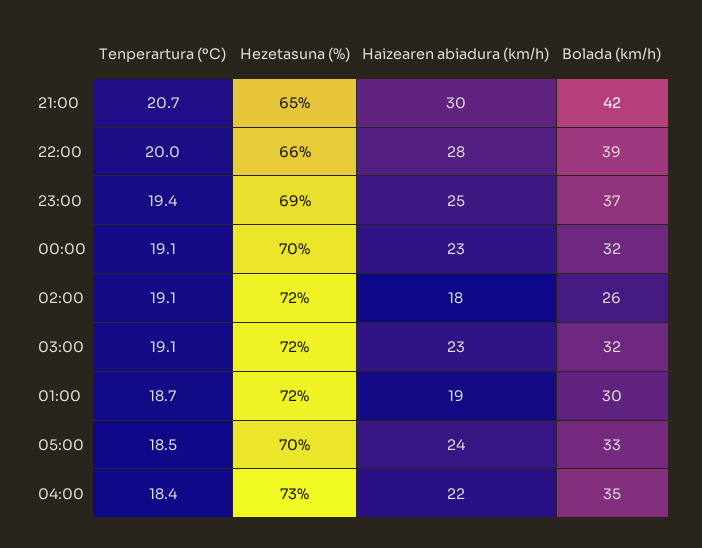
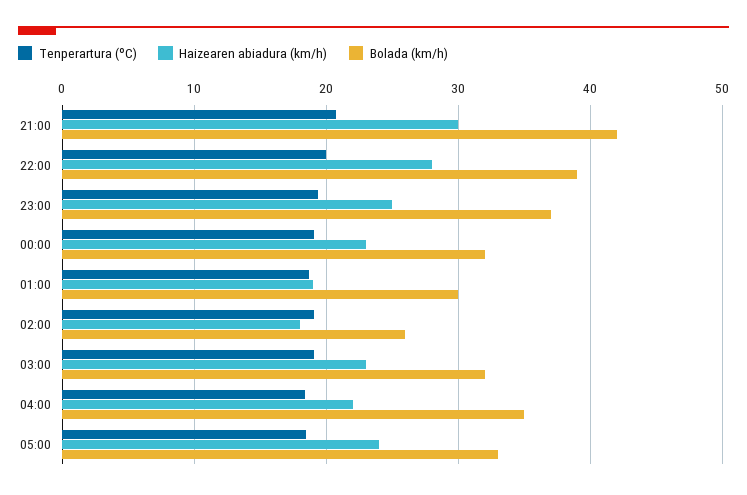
  {
    "Tenperartura (ºC)": {
      "21:00": 20.7,
      "22:00": 20,
      "23:00": 19.4,
      "00:00": 19.1,
      "02:00": 19.1,
      "03:00": 19.1,
      "01:00": 18.7,
      "05:00": 18.5,
      "04:00": 18.4
    },
-   "Hezetasuna (%)": {
-     "21:00": 65,
-     "22:00": 66,
-     "23:00": 69,
-     "00:00": 70,
-     "02:00": 72,
-     "03:00": 72,
-     "01:00": 72,
-     "05:00": 70,
-     "04:00": 73
-   },
    "Haizearen abiadura (km/h)": {
      "21:00": 30,
      "22:00": 28,
      "23:00": 25,
      "00:00": 23,
      "02:00": 18,
      "03:00": 23,
      "01:00": 19,
      "05:00": 24,
      "04:00": 22
    },
    "Bolada (km/h)": {
      "21:00": 42,
      "22:00": 39,
      "23:00": 37,
      "00:00": 32,
      "02:00": 26,
      "03:00": 32,
      "01:00": 30,
      "05:00": 33,
      "04:00": 35
    }
  }

